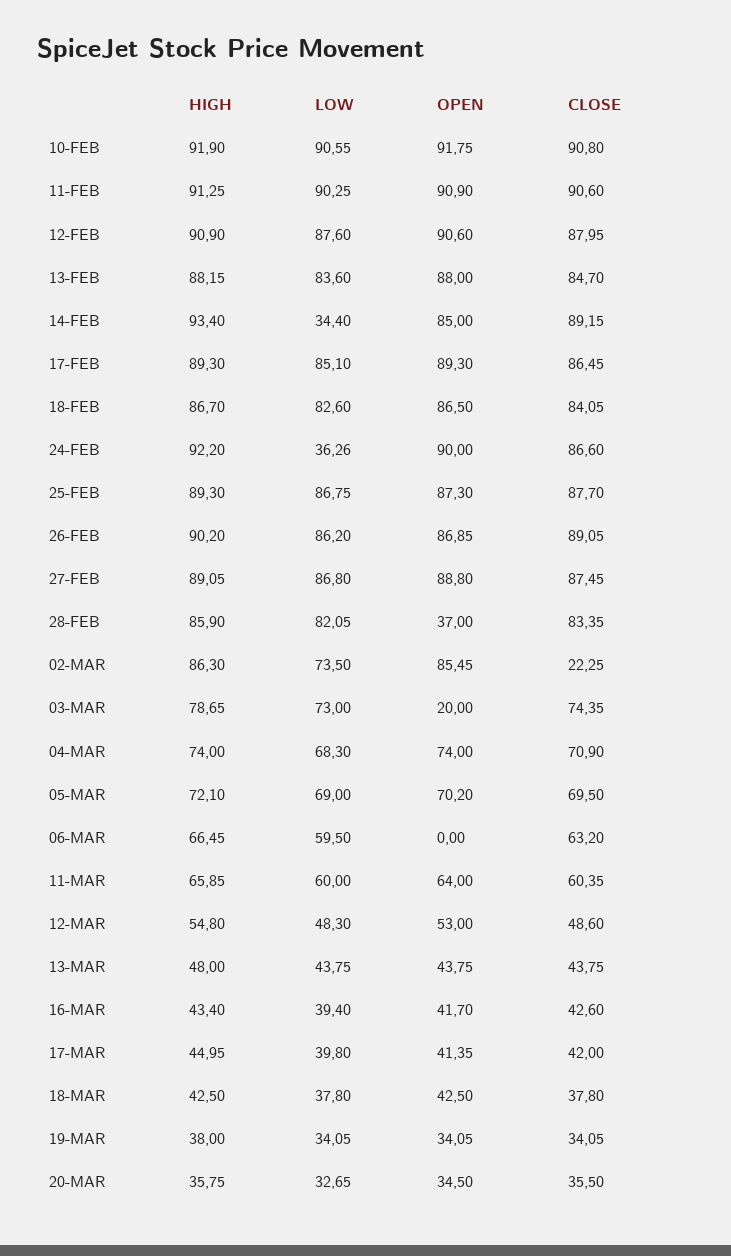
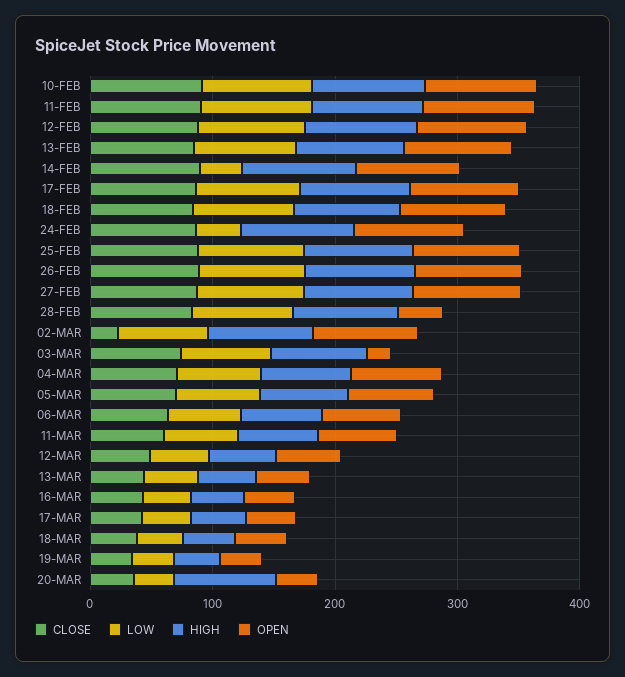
  {
    "HIGH": {
      "10-FEB": 91.9,
      "11-FEB": 91.25,
      "12-FEB": 90.9,
      "13-FEB": 88.15,
      "14-FEB": 93.4,
      "17-FEB": 89.3,
      "18-FEB": 86.7,
      "24-FEB": 92.2,
      "25-FEB": 89.3,
      "26-FEB": 90.2,
      "27-FEB": 89.05,
      "28-FEB": 85.9,
      "02-MAR": 86.3,
      "03-MAR": 78.65,
      "04-MAR": 74,
      "05-MAR": 72.1,
      "06-MAR": 66.45,
      "11-MAR": 65.85,
      "12-MAR": 54.8,
      "13-MAR": 48,
      "16-MAR": 43.4,
      "17-MAR": 44.95,
      "18-MAR": 42.5,
      "19-MAR": 38,
-     "20-MAR": 35.75
+     "20-MAR": 80
    },
    "LOW": {
      "10-FEB": 90.55,
      "11-FEB": 90.25,
      "12-FEB": 87.6,
      "13-FEB": 83.6,
      "14-FEB": 34.4,
      "17-FEB": 85.1,
      "18-FEB": 82.6,
      "24-FEB": 36.26,
      "25-FEB": 86.75,
      "26-FEB": 86.2,
      "27-FEB": 86.8,
      "28-FEB": 82.05,
      "02-MAR": 73.5,
      "03-MAR": 73,
      "04-MAR": 68.3,
      "05-MAR": 69,
      "06-MAR": 59.5,
      "11-MAR": 60,
      "12-MAR": 48.3,
      "13-MAR": 43.75,
      "16-MAR": 39.4,
      "17-MAR": 39.8,
      "18-MAR": 37.8,
      "19-MAR": 34.05,
      "20-MAR": 32.65
    },
    "OPEN": {
      "10-FEB": 91.75,
      "11-FEB": 90.9,
      "12-FEB": 90.6,
      "13-FEB": 88,
      "14-FEB": 85,
      "17-FEB": 89.3,
      "18-FEB": 86.5,
      "24-FEB": 90,
      "25-FEB": 87.3,
      "26-FEB": 86.85,
      "27-FEB": 88.8,
      "28-FEB": 37,
      "02-MAR": 85.45,
      "03-MAR": 20,
      "04-MAR": 74,
      "05-MAR": 70.2,
-     "06-MAR": 0,
+     "06-MAR": 60,
      "11-MAR": 64,
      "12-MAR": 53,
      "13-MAR": 43.75,
      "16-MAR": 41.7,
      "17-MAR": 41.35,
      "18-MAR": 42.5,
      "19-MAR": 34.05,
      "20-MAR": 34.5
    },
    "CLOSE": {
      "10-FEB": 90.8,
      "11-FEB": 90.6,
      "12-FEB": 87.95,
      "13-FEB": 84.7,
      "14-FEB": 89.15,
      "17-FEB": 86.45,
      "18-FEB": 84.05,
      "24-FEB": 86.6,
      "25-FEB": 87.7,
      "26-FEB": 89.05,
      "27-FEB": 87.45,
      "28-FEB": 83.35,
      "02-MAR": 22.25,
      "03-MAR": 74.35,
      "04-MAR": 70.9,
      "05-MAR": 69.5,
      "06-MAR": 63.2,
      "11-MAR": 60.35,
      "12-MAR": 48.6,
      "13-MAR": 43.75,
      "16-MAR": 42.6,
      "17-MAR": 42,
      "18-MAR": 37.8,
      "19-MAR": 34.05,
      "20-MAR": 35.5
    }
  }

